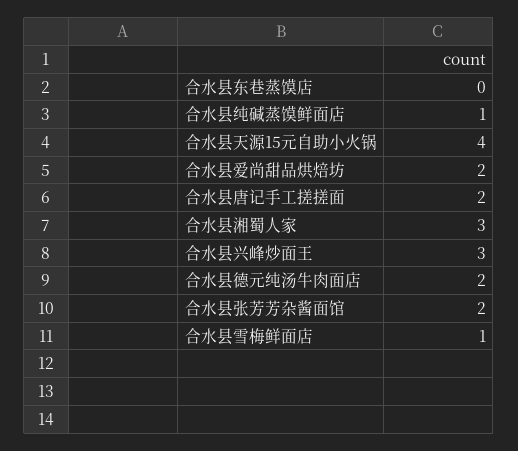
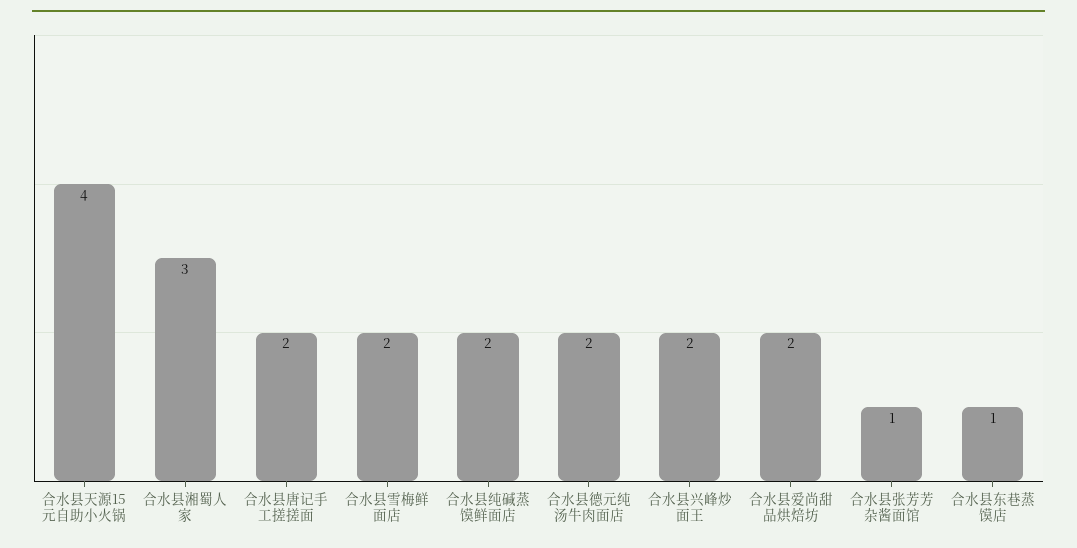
  {
-   "合水县东巷蒸馍店": 0,
+   "合水县东巷蒸馍店": 1,
-   "合水县纯碱蒸馍鲜面店": 1,
+   "合水县纯碱蒸馍鲜面店": 2,
    "合水县天源15元自助小火锅": 4,
    "合水县爱尚甜品烘焙坊": 2,
    "合水县唐记手工搓搓面": 2,
    "合水县湘蜀人家": 3,
-   "合水县兴峰炒面王": 3,
+   "合水县兴峰炒面王": 2,
    "合水县德元纯汤牛肉面店": 2,
-   "合水县张芳芳杂酱面馆": 2,
+   "合水县张芳芳杂酱面馆": 1,
-   "合水县雪梅鲜面店": 1
+   "合水县雪梅鲜面店": 2
  }

